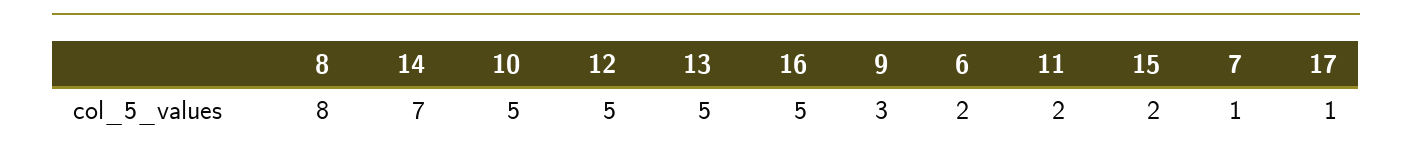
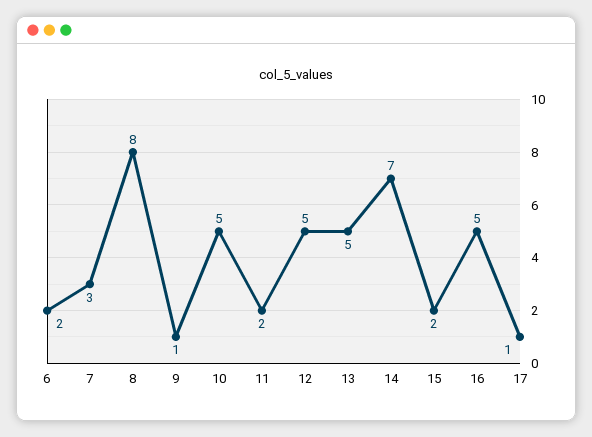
  {
    "8": 8,
    "14": 7,
    "10": 5,
    "12": 5,
    "13": 5,
    "16": 5,
-   "9": 3,
+   "9": 1,
    "6": 2,
    "11": 2,
    "15": 2,
-   "7": 1,
+   "7": 3,
    "17": 1
  }

